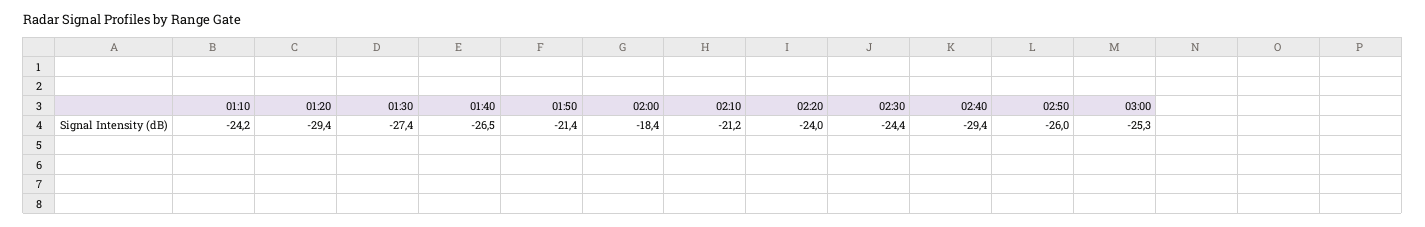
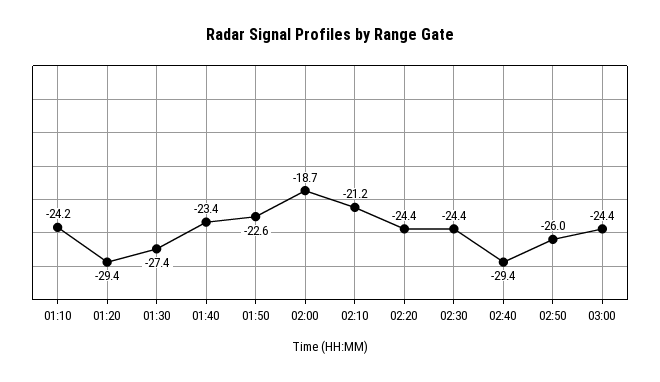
  {
    "01:10": -24.2,
    "01:20": -29.4,
    "01:30": -27.4,
-   "01:40": -26.5,
+   "01:40": -23.4,
-   "01:50": -21.4,
+   "01:50": -22.6,
-   "02:00": -18.4,
+   "02:00": -18.7,
    "02:10": -21.2,
-   "02:20": -24,
+   "02:20": -24.4,
    "02:30": -24.4,
    "02:40": -29.4,
    "02:50": -26,
-   "03:00": -25.3
+   "03:00": -24.4
  }

